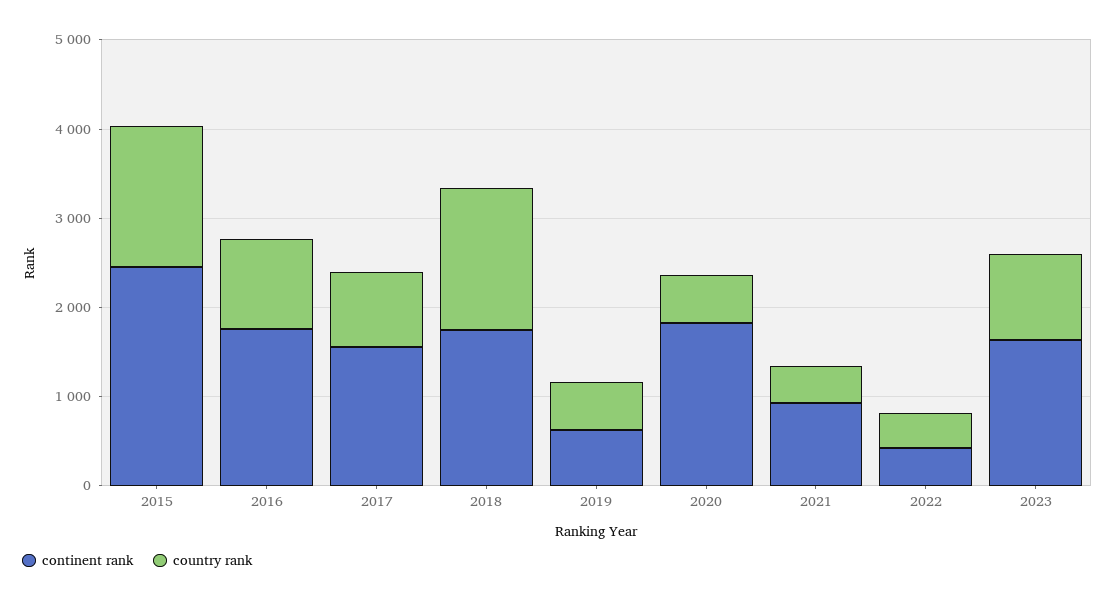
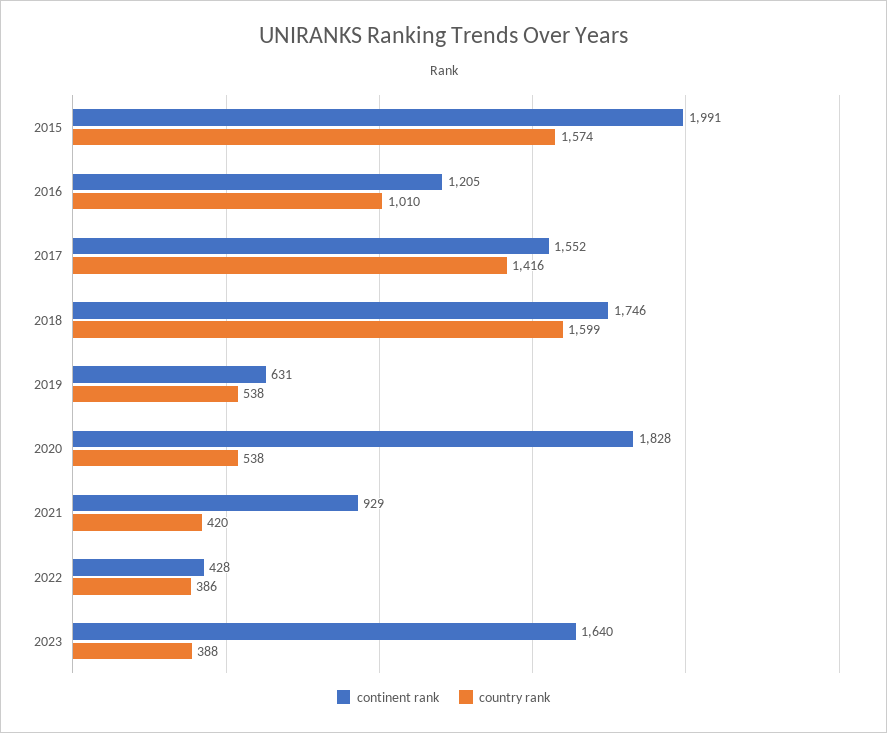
  {
    "continent rank": {
-     "2015": 2400,
+     "2015": 1991,
-     "2016": 1800,
+     "2016": 1205,
      "2017": 1552,
      "2018": 1746,
      "2019": 631,
      "2020": 1828,
      "2021": 929,
      "2022": 428,
      "2023": 1640
    },
    "country rank": {
      "2015": 1574,
      "2016": 1010,
-     "2017": 800,
+     "2017": 1416,
      "2018": 1599,
      "2019": 538,
      "2020": 538,
      "2021": 420,
      "2022": 386,
-     "2023": 1000
+     "2023": 388
    }
  }

